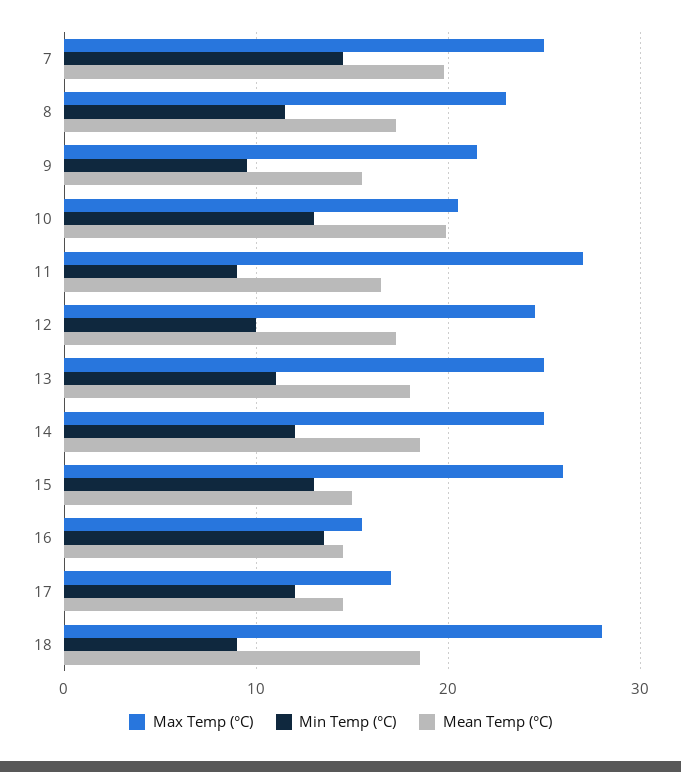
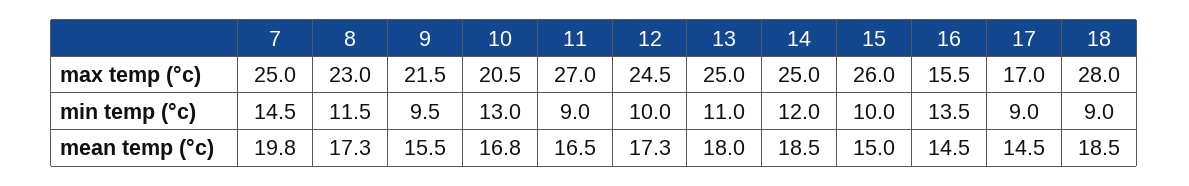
  {
    "Max Temp (°C)": {
      "7": 25,
      "8": 23,
      "9": 21.5,
      "10": 20.5,
      "11": 27,
      "12": 24.5,
      "13": 25,
      "14": 25,
      "15": 26,
      "16": 15.5,
      "17": 17,
      "18": 28
    },
    "Min Temp (°C)": {
      "7": 14.5,
      "8": 11.5,
      "9": 9.5,
      "10": 13,
      "11": 9,
      "12": 10,
      "13": 11,
      "14": 12,
-     "15": 13,
+     "15": 10,
      "16": 13.5,
-     "17": 12,
+     "17": 9,
      "18": 9
    },
    "Mean Temp (°C)": {
      "7": 19.8,
      "8": 17.3,
      "9": 15.5,
-     "10": 20,
+     "10": 16.8,
      "11": 16.5,
      "12": 17.3,
      "13": 18,
      "14": 18.5,
      "15": 15,
      "16": 14.5,
      "17": 14.5,
      "18": 18.5
    }
  }

